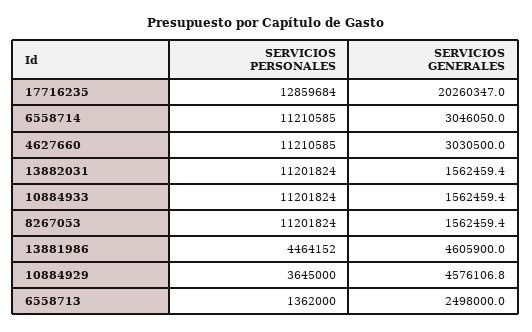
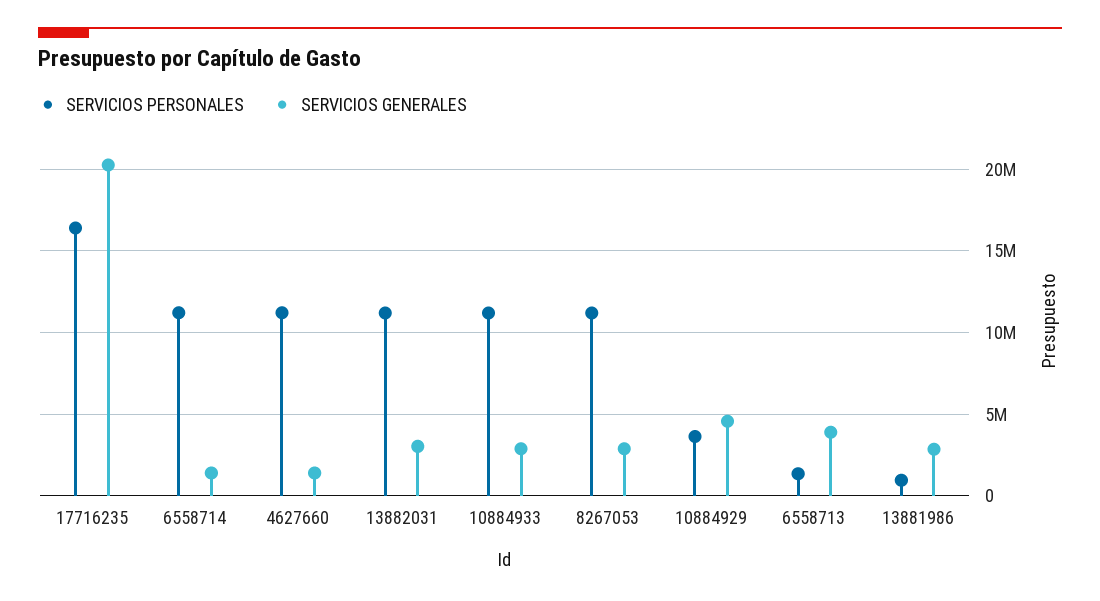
  {
    "SERVICIOS PERSONALES": {
-     "17716235": 12859684,
+     "17716235": 16500000,
      "6558714": 11210585,
      "4627660": 11210585,
      "13882031": 11201824,
      "10884933": 11201824,
      "8267053": 11201824,
-     "13881986": 4464152,
+     "13881986": 1000000,
      "10884929": 3645000,
      "6558713": 1362000
    },
    "SERVICIOS GENERALES": {
      "17716235": 20260347,
-     "6558714": 3046050,
+     "6558714": 1500000,
-     "4627660": 3030500,
+     "4627660": 1500000,
-     "13882031": 1562459.4,
+     "13882031": 3000000,
-     "10884933": 1562459.4,
+     "10884933": 3000000,
-     "8267053": 1562459.4,
+     "8267053": 3000000,
-     "13881986": 4605900,
+     "13881986": 3000000,
      "10884929": 4576106.8,
-     "6558713": 2498000
+     "6558713": 4000000
    }
  }

